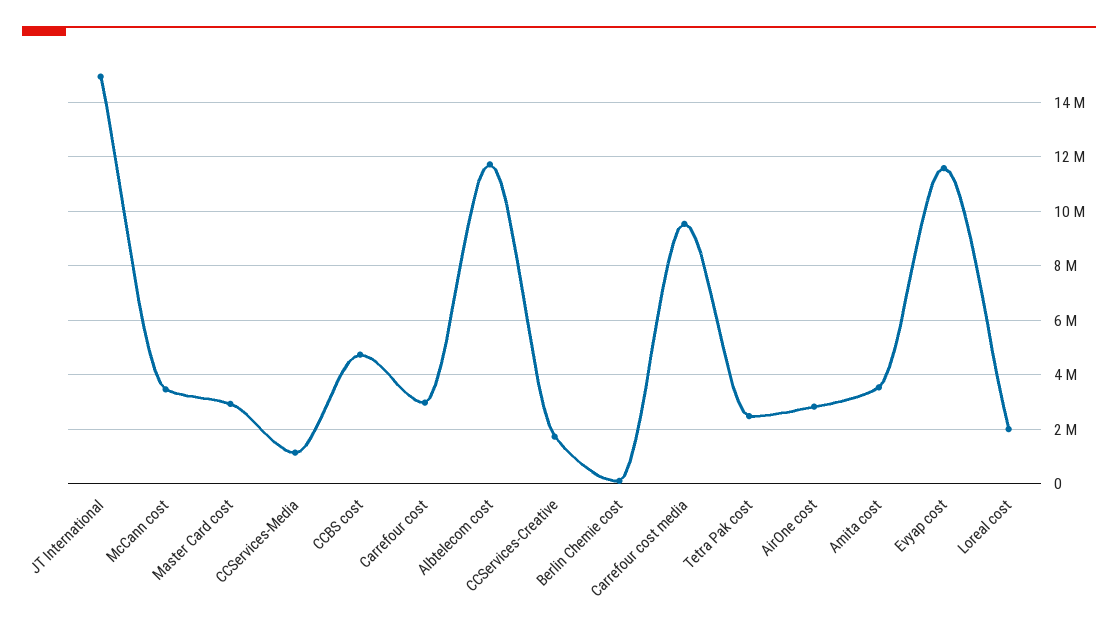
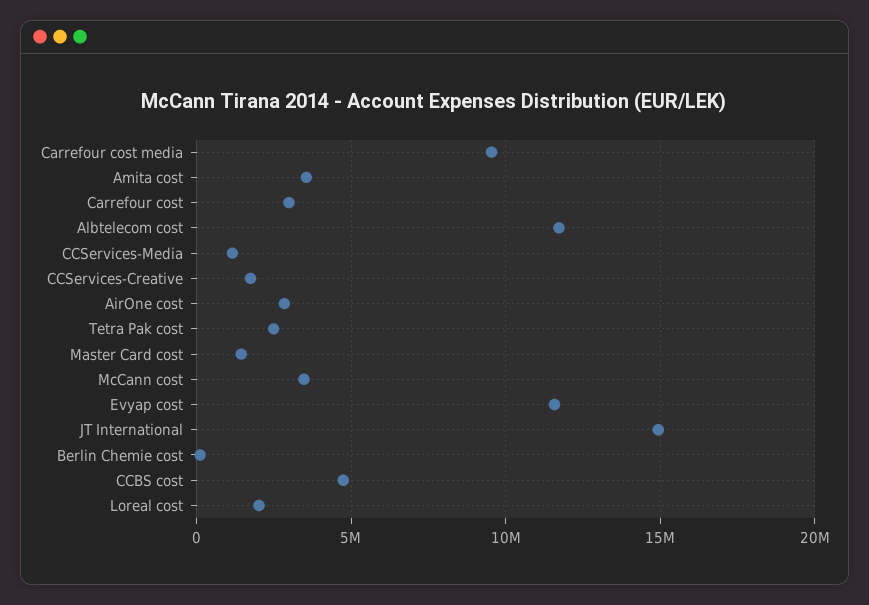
  {
    "JT International": 15000000,
    "McCann cost": 3500000,
-   "Master Card cost": 3000000,
+   "Master Card cost": 1500000,
    "CCServices-Media": 1250000,
    "CCBS cost": 4750000,
    "Carrefour cost": 3000000,
    "Albtelecom cost": 11750000,
    "CCServices-Creative": 1750000,
    "Berlin Chemie cost": 0,
    "Carrefour cost media": 9500000,
    "Tetra Pak cost": 2500000,
    "AirOne cost": 2750000,
    "Amita cost": 3500000,
    "Evyap cost": 11500000,
    "Loreal cost": 2000000
  }

